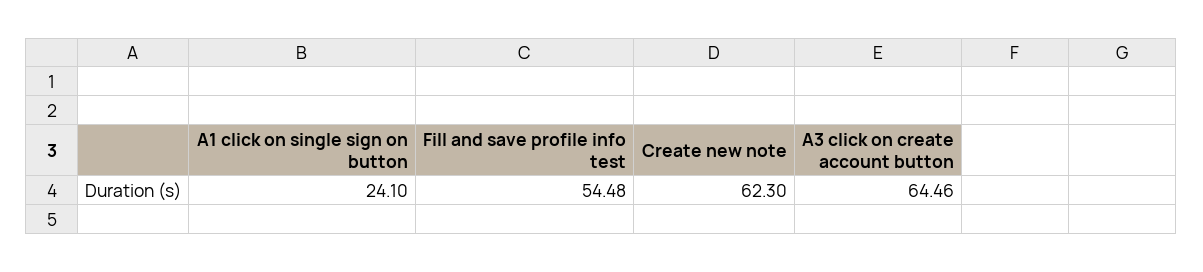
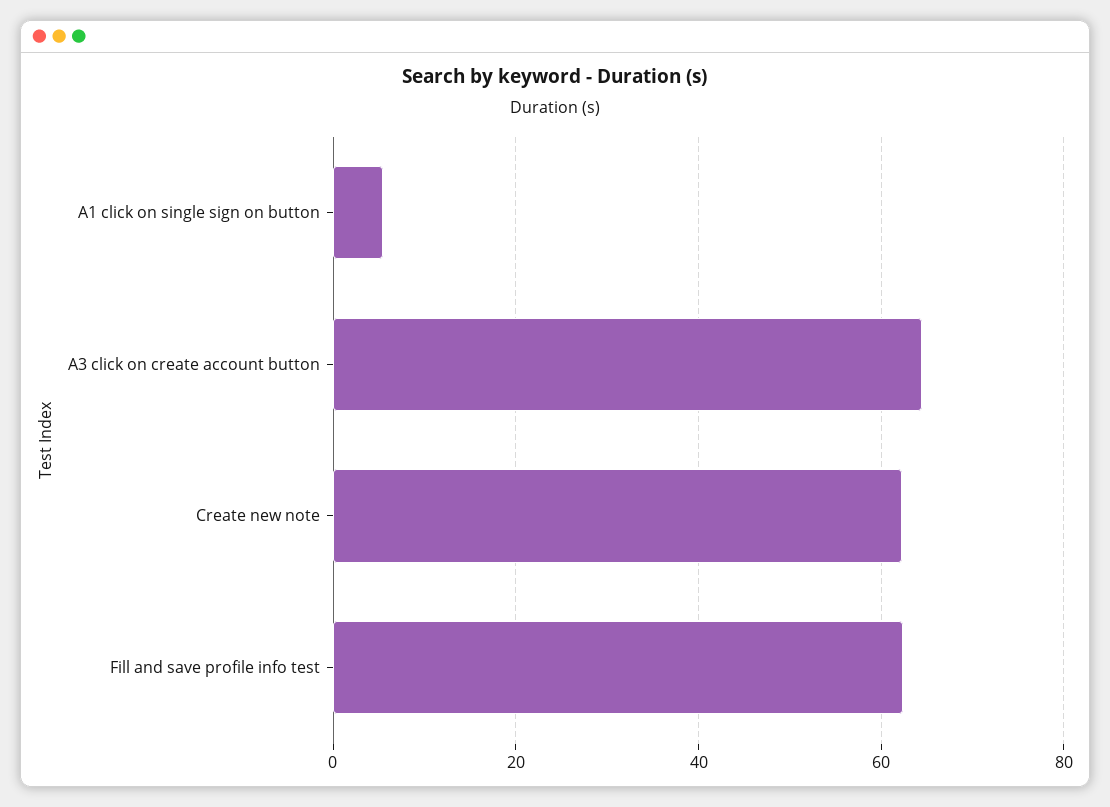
  {
-   "A1 click on single sign on button": 24.1,
+   "A1 click on single sign on button": 6,
-   "Fill and save profile info test": 54.48,
+   "Fill and save profile info test": 62,
    "Create new note": 62.3,
    "A3 click on create account button": 64.46
  }

